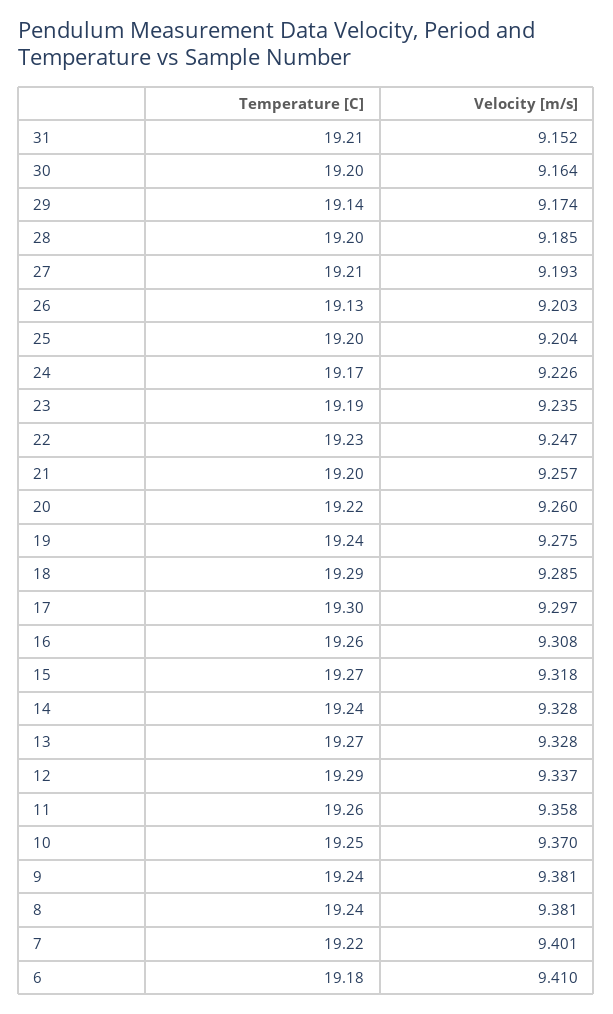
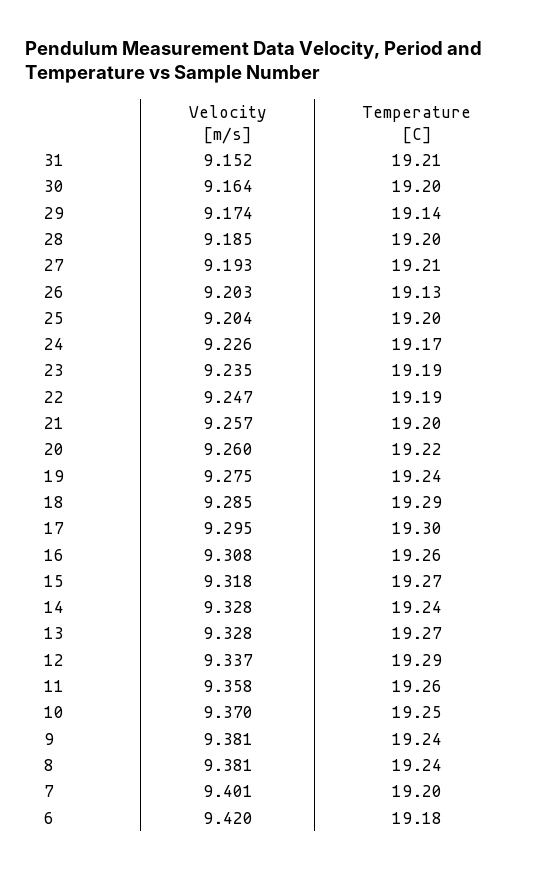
  {
    "Temperature [C]": {
      "31": 19.21,
      "30": 19.2,
      "29": 19.14,
      "28": 19.2,
      "27": 19.21,
      "26": 19.13,
      "25": 19.2,
      "24": 19.17,
      "23": 19.19,
-     "22": 19.23,
+     "22": 19.19,
      "21": 19.2,
      "20": 19.22,
      "19": 19.24,
      "18": 19.29,
      "17": 19.3,
      "16": 19.26,
      "15": 19.27,
      "14": 19.24,
      "13": 19.27,
      "12": 19.29,
      "11": 19.26,
      "10": 19.25,
      "9": 19.24,
      "8": 19.24,
-     "7": 19.22,
+     "7": 19.2,
      "6": 19.18
    },
    "Velocity [m/s]": {
      "31": 9.152,
      "30": 9.164,
      "29": 9.174,
      "28": 9.185,
      "27": 9.193,
      "26": 9.203,
      "25": 9.204,
      "24": 9.226,
      "23": 9.235,
      "22": 9.247,
      "21": 9.257,
      "20": 9.26,
      "19": 9.275,
      "18": 9.285,
-     "17": 9.297,
+     "17": 9.295,
      "16": 9.308,
      "15": 9.318,
      "14": 9.328,
      "13": 9.328,
      "12": 9.337,
      "11": 9.358,
      "10": 9.37,
      "9": 9.381,
      "8": 9.381,
      "7": 9.401,
-     "6": 9.41
+     "6": 9.42
    }
  }

